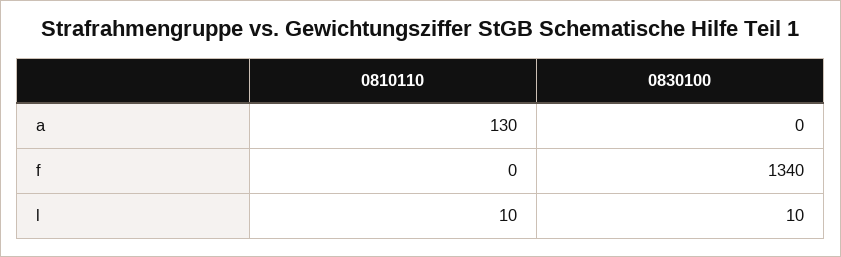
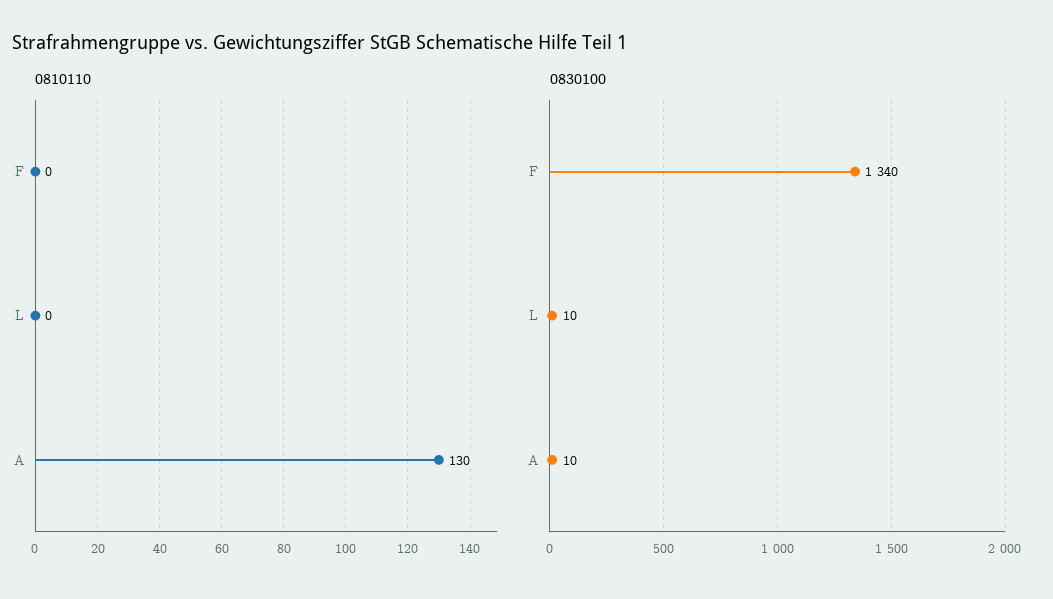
  {
    "0810110": {
      "a": 130,
      "f": 0,
-     "l": 10
+     "l": 0
    },
    "0830100": {
-     "a": 0,
+     "a": 10,
      "f": 1340,
      "l": 10
    }
  }

